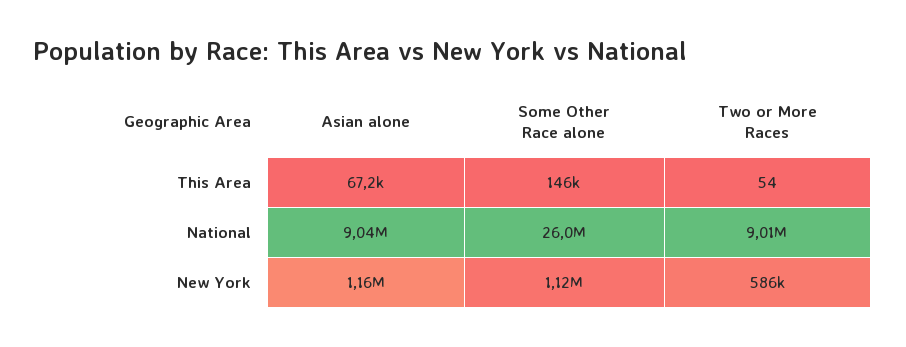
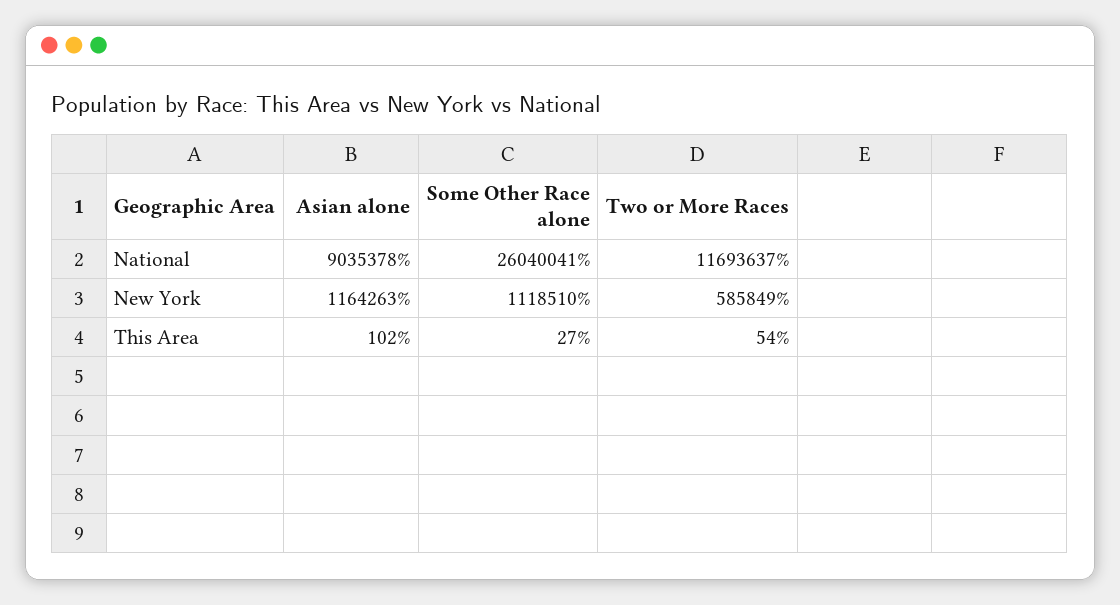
  {
    "Asian alone": {
-     "This Area": 67200,
+     "This Area": 102,
      "National": 9035378,
      "New York": 1164263
    },
    "Some Other Race alone": {
-     "This Area": 146000,
+     "This Area": 27,
      "National": 26040041,
      "New York": 1118510
    },
    "Two or More Races": {
      "This Area": 54,
-     "National": 9010000,
+     "National": 11693637,
      "New York": 585849
    }
  }

